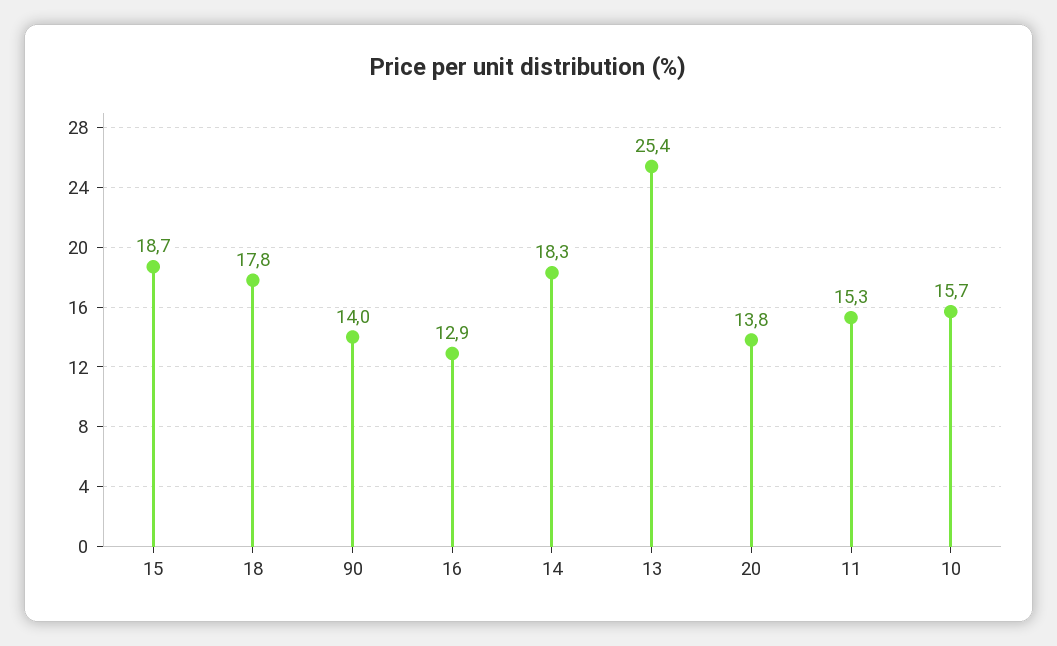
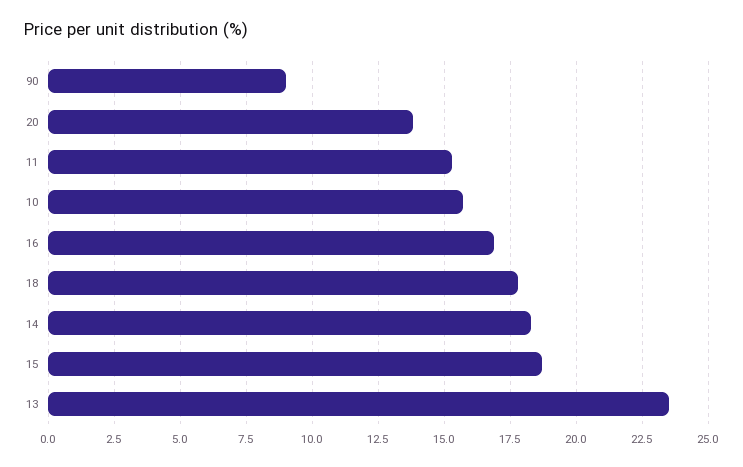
  {
    "15": 18.7,
    "18": 17.8,
-   "90": 14,
+   "90": 9,
-   "16": 12.9,
+   "16": 17,
    "14": 18.3,
-   "13": 25.4,
+   "13": 23.5,
    "20": 13.8,
    "11": 15.3,
    "10": 15.7
  }

